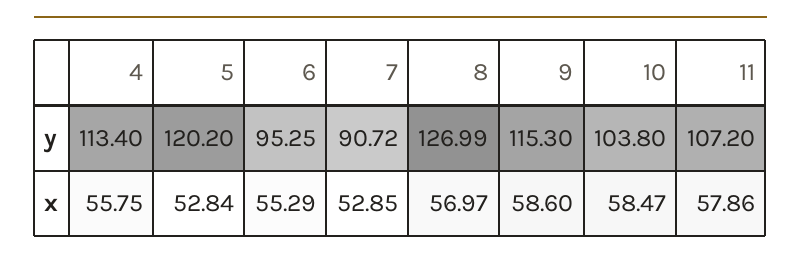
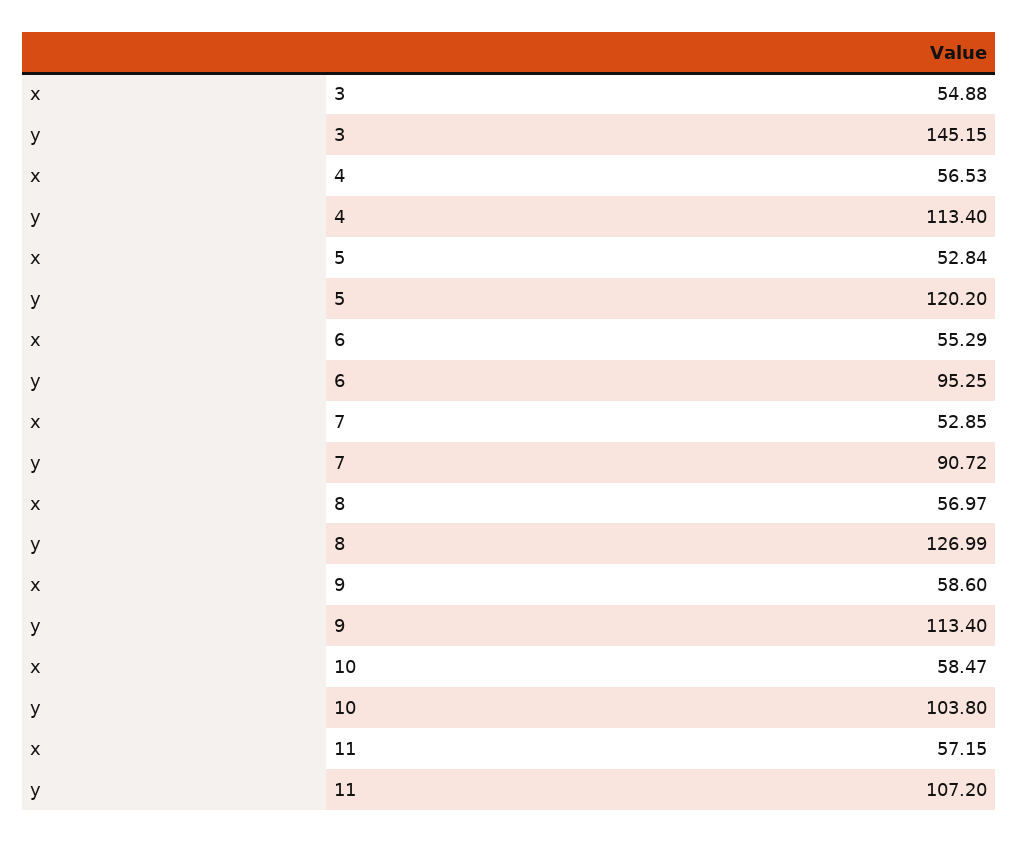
  {
    "4": {
      "y": 113.4,
-     "x": 55.75
+     "x": 56.53
    },
    "5": {
      "y": 120.2,
      "x": 52.84
    },
    "6": {
      "y": 95.25,
      "x": 55.29
    },
    "7": {
      "y": 90.72,
      "x": 52.85
    },
    "8": {
      "y": 126.99,
      "x": 56.97
    },
    "9": {
-     "y": 115.3,
+     "y": 113.4,
      "x": 58.6
    },
    "10": {
      "y": 103.8,
      "x": 58.47
    },
    "11": {
      "y": 107.2,
-     "x": 57.86
+     "x": 57.15
-   }
+   },
+   "3": {
+     "x": 54.88,
+     "y": 145.15
+   }
  }

